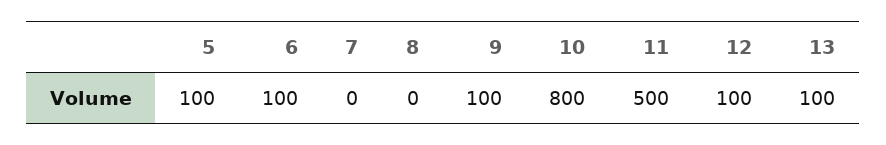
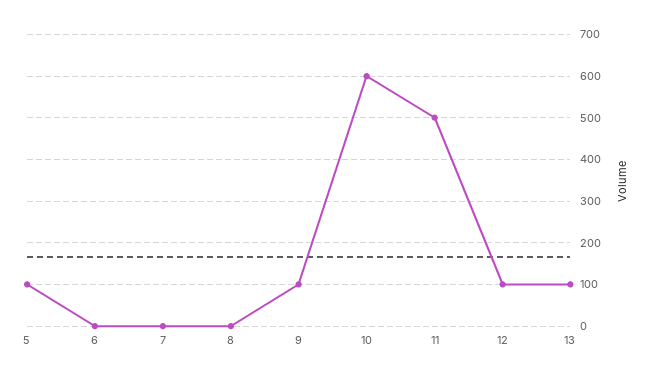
  {
    "5": 100,
-   "6": 100,
+   "6": 0,
    "7": 0,
    "8": 0,
    "9": 100,
-   "10": 800,
+   "10": 600,
    "11": 500,
    "12": 100,
    "13": 100
  }

